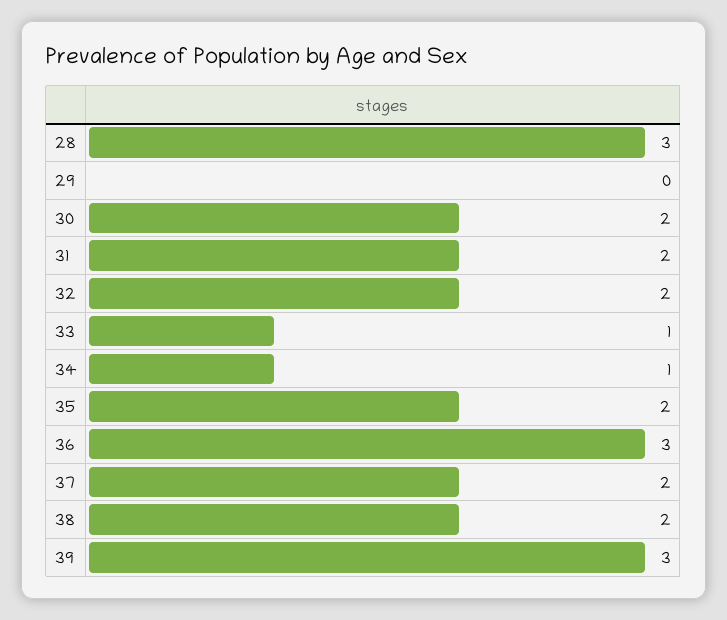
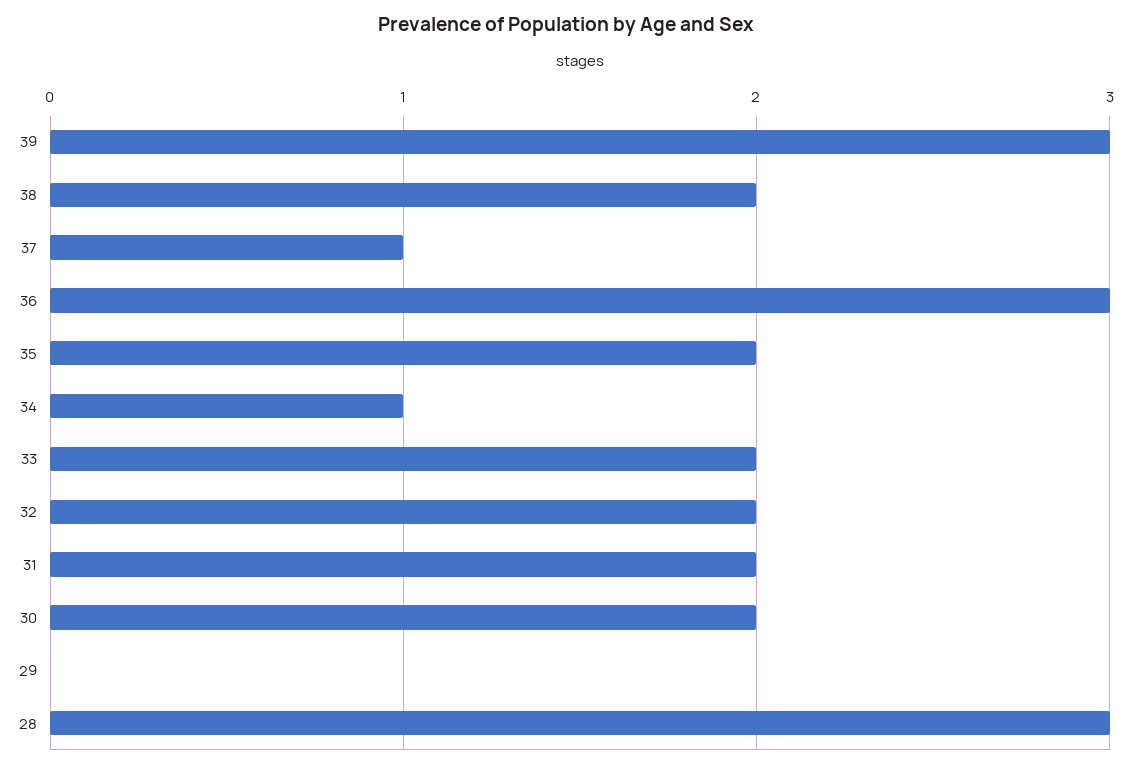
  {
    "28": 3,
    "29": 0,
    "30": 2,
    "31": 2,
    "32": 2,
-   "33": 1,
+   "33": 2,
    "34": 1,
    "35": 2,
    "36": 3,
-   "37": 2,
+   "37": 1,
    "38": 2,
    "39": 3
  }

